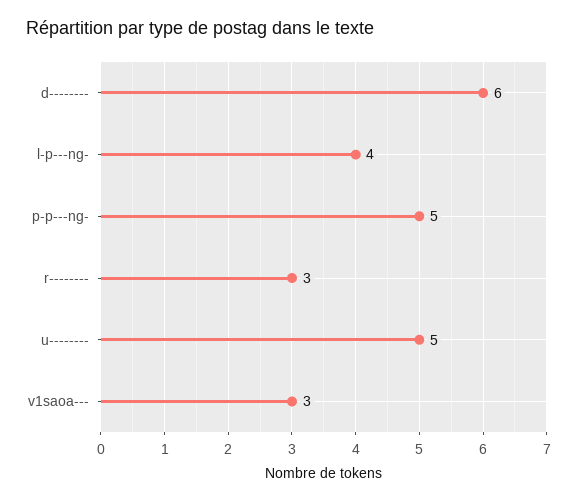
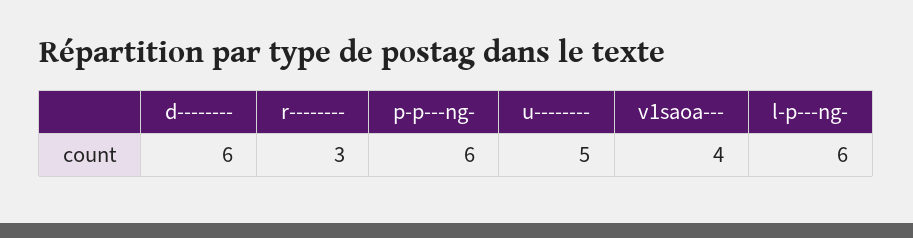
  {
    "d--------": 6,
-   "l-p---ng-": 4,
+   "l-p---ng-": 6,
-   "p-p---ng-": 5,
+   "p-p---ng-": 6,
    "r--------": 3,
    "u--------": 5,
-   "v1saoa---": 3
+   "v1saoa---": 4
  }

